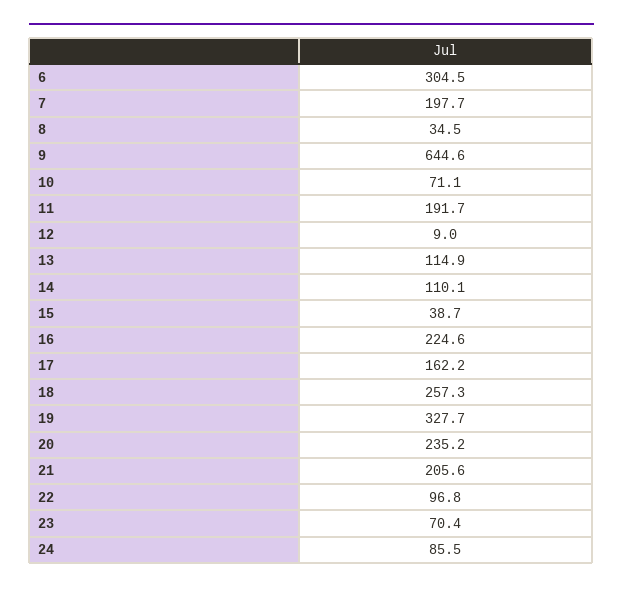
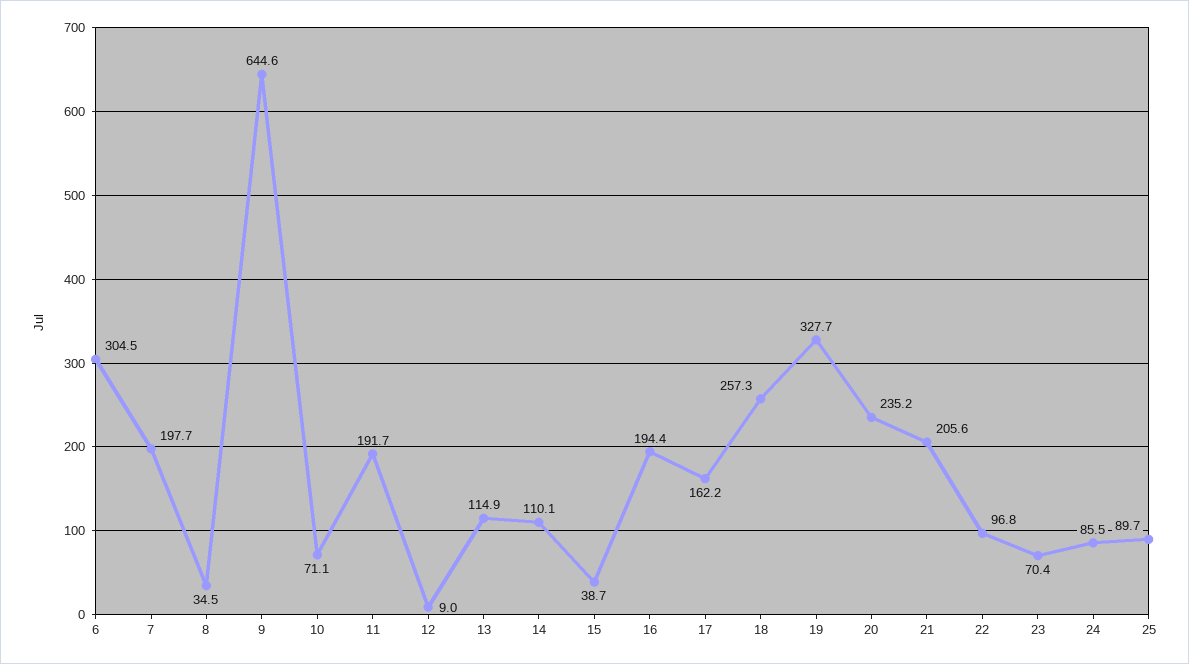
  {
    "6": 304.5,
    "7": 197.7,
    "8": 34.5,
    "9": 644.6,
    "10": 71.1,
    "11": 191.7,
    "12": 9,
    "13": 114.9,
    "14": 110.1,
    "15": 38.7,
-   "16": 224.6,
+   "16": 194.4,
    "17": 162.2,
    "18": 257.3,
    "19": 327.7,
    "20": 235.2,
    "21": 205.6,
    "22": 96.8,
    "23": 70.4,
-   "24": 85.5
+   "24": 85.5,
+   "25": 89.7
  }

